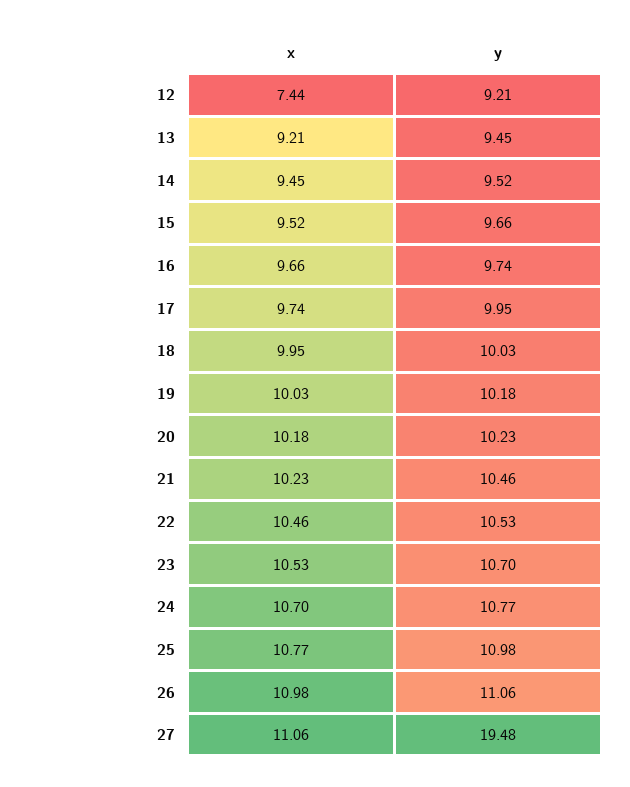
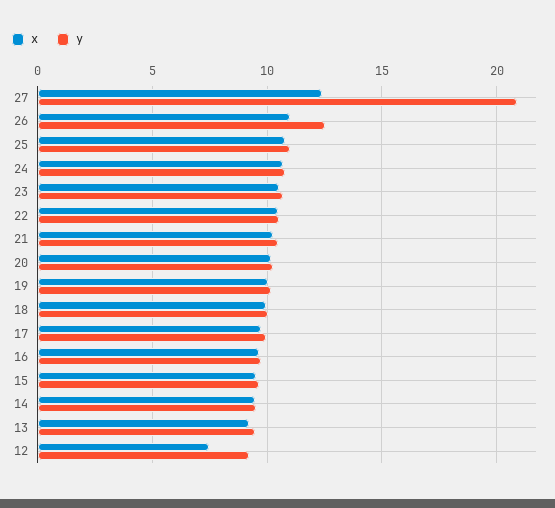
  {
    "x": {
      "12": 7.44,
      "13": 9.21,
      "14": 9.45,
      "15": 9.52,
      "16": 9.66,
      "17": 9.74,
      "18": 9.95,
      "19": 10.03,
      "20": 10.18,
      "21": 10.23,
      "22": 10.46,
      "23": 10.53,
      "24": 10.7,
      "25": 10.77,
      "26": 10.98,
-     "27": 11.06
+     "27": 12.5
    },
    "y": {
      "12": 9.21,
      "13": 9.45,
      "14": 9.52,
      "15": 9.66,
      "16": 9.74,
      "17": 9.95,
      "18": 10.03,
      "19": 10.18,
      "20": 10.23,
      "21": 10.46,
      "22": 10.53,
      "23": 10.7,
      "24": 10.77,
      "25": 10.98,
-     "26": 11.06,
+     "26": 12.5,
-     "27": 19.48
+     "27": 21
    }
  }

